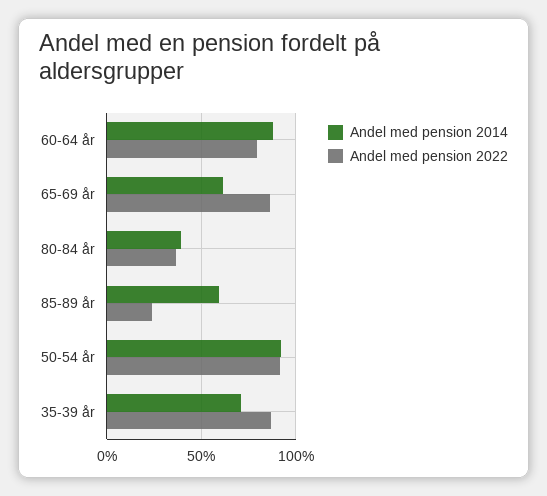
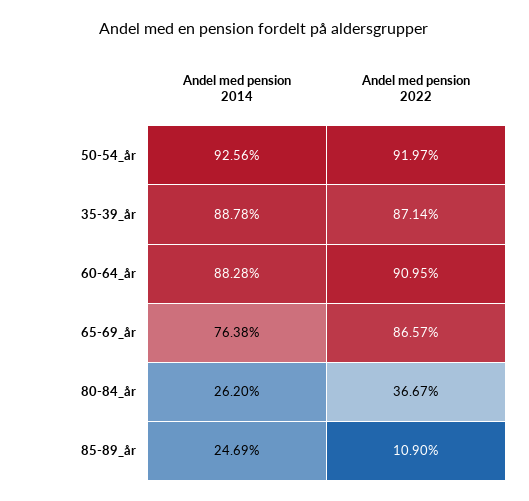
  {
    "Andel med pension 2014": {
      "60-64 år": 88.28,
-     "65-69 år": 60,
+     "65-69 år": 76.38,
-     "80-84 år": 40,
+     "80-84 år": 26.2,
-     "85-89 år": 60,
+     "85-89 år": 24.69,
      "50-54 år": 92.56,
-     "35-39 år": 70
+     "35-39 år": 88.78
    },
    "Andel med pension 2022": {
-     "60-64 år": 80,
+     "60-64 år": 90.95,
      "65-69 år": 86.57,
      "80-84 år": 36.67,
-     "85-89 år": 25,
+     "85-89 år": 10.9,
      "50-54 år": 91.97,
      "35-39 år": 87.14
    }
  }

